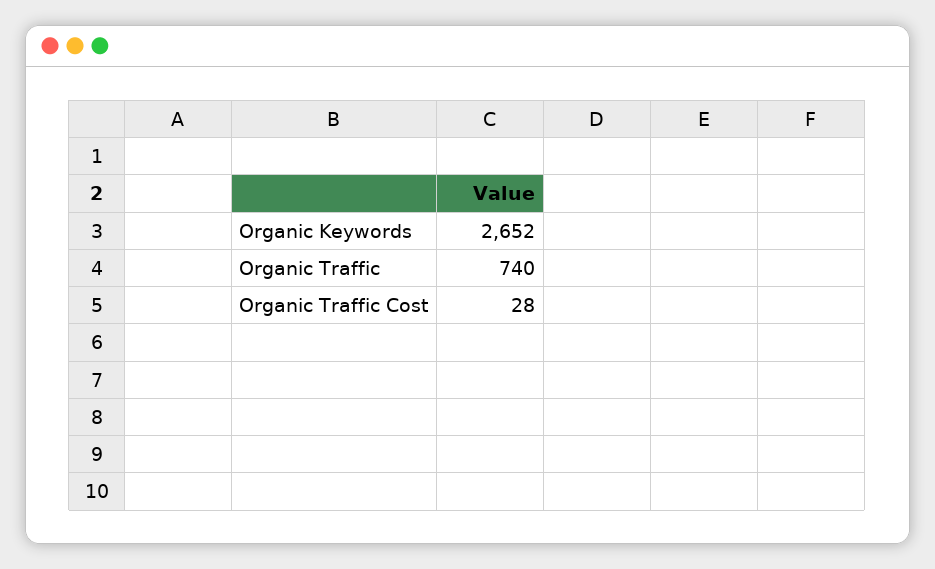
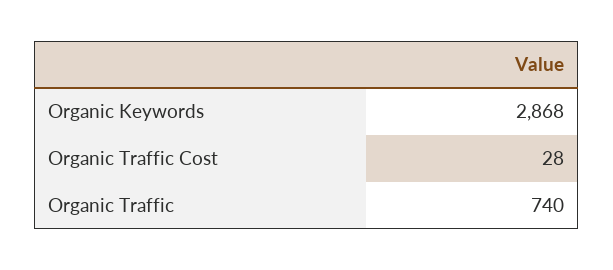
  {
-   "Organic Keywords": 2652,
+   "Organic Keywords": 2868,
    "Organic Traffic": 740,
    "Organic Traffic Cost": 28
  }

